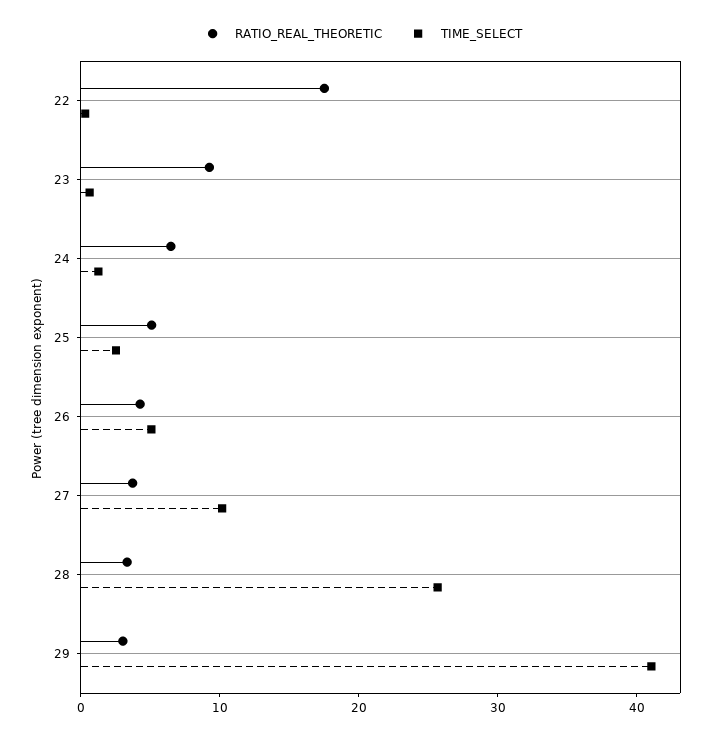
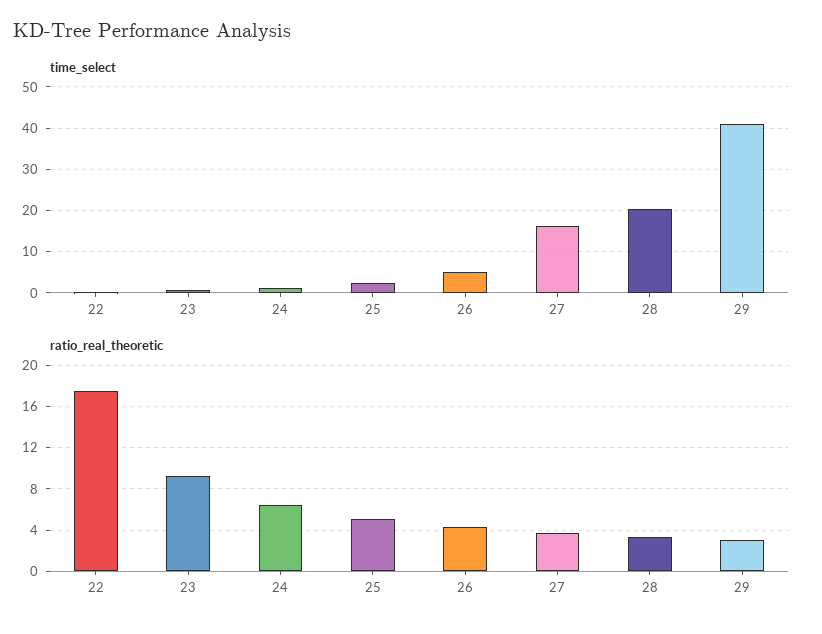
  {
    "RATIO_REAL_THEORETIC": {
      "22": 18,
      "23": 9,
      "24": 6,
      "25": 5,
      "26": 4,
      "27": 4,
      "28": 3,
      "29": 3
    },
    "TIME_SELECT": {
      "22": 0,
      "23": 0,
      "24": 2,
      "25": 2,
      "26": 6,
-     "27": 10,
+     "27": 16,
-     "28": 26,
+     "28": 20,
      "29": 42
    }
  }

